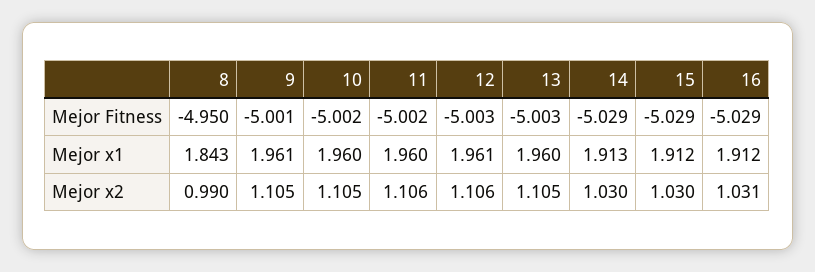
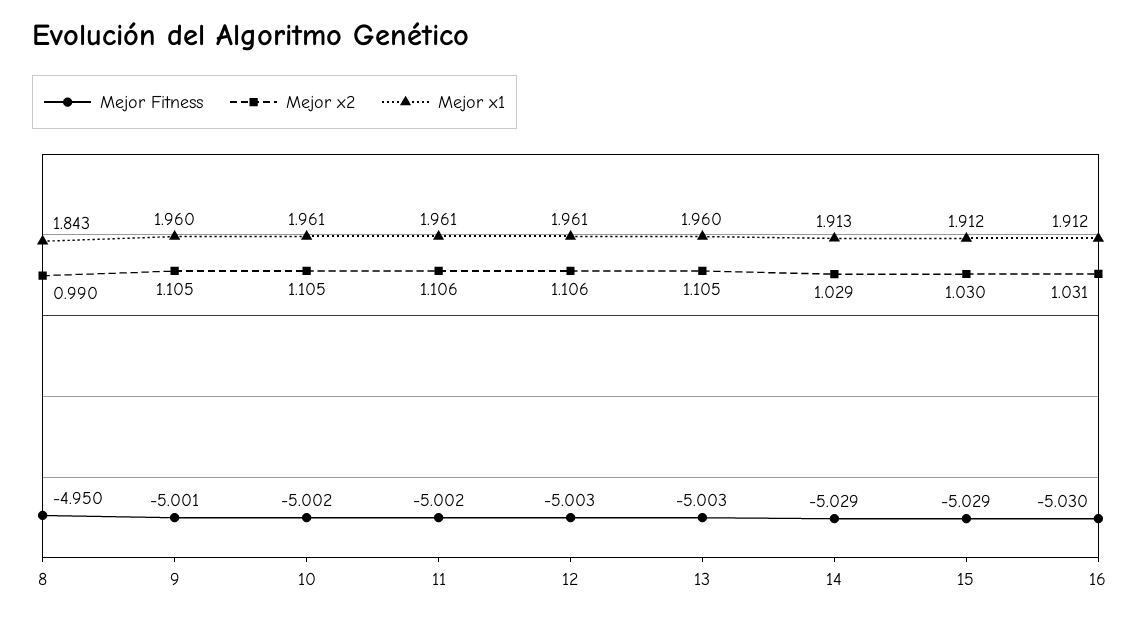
  {
    "Mejor Fitness": {
      "8": -4.95,
      "9": -5.001,
      "10": -5.002,
      "11": -5.002,
      "12": -5.003,
      "13": -5.003,
      "14": -5.029,
      "15": -5.029,
-     "16": -5.029
+     "16": -5.03
    },
    "Mejor x1": {
      "8": 1.843,
-     "9": 1.961,
+     "9": 1.96,
-     "10": 1.96,
+     "10": 1.961,
-     "11": 1.96,
+     "11": 1.961,
      "12": 1.961,
      "13": 1.96,
      "14": 1.913,
      "15": 1.912,
      "16": 1.912
    },
    "Mejor x2": {
      "8": 0.99,
      "9": 1.105,
      "10": 1.105,
      "11": 1.106,
      "12": 1.106,
      "13": 1.105,
-     "14": 1.03,
+     "14": 1.029,
      "15": 1.03,
      "16": 1.031
    }
  }

